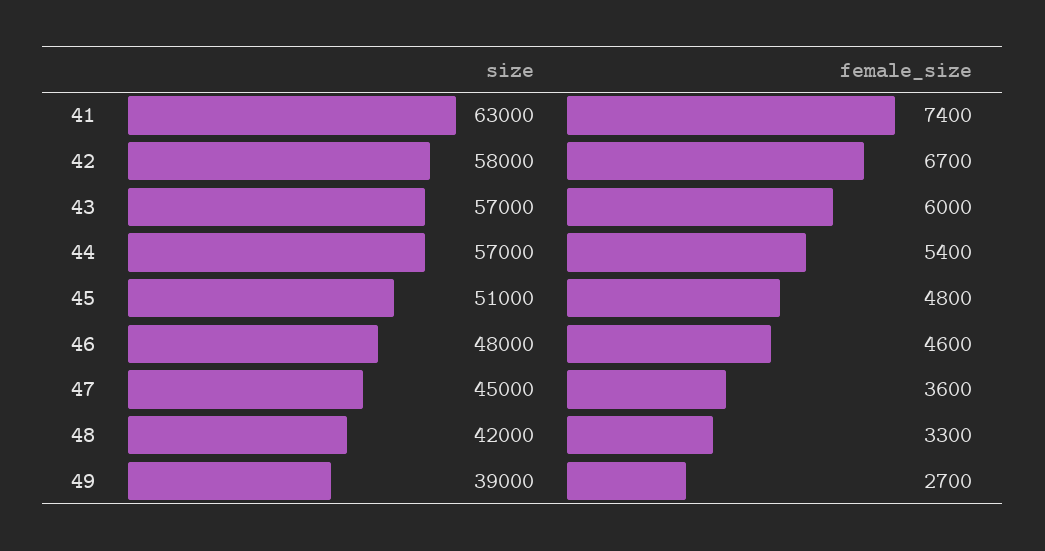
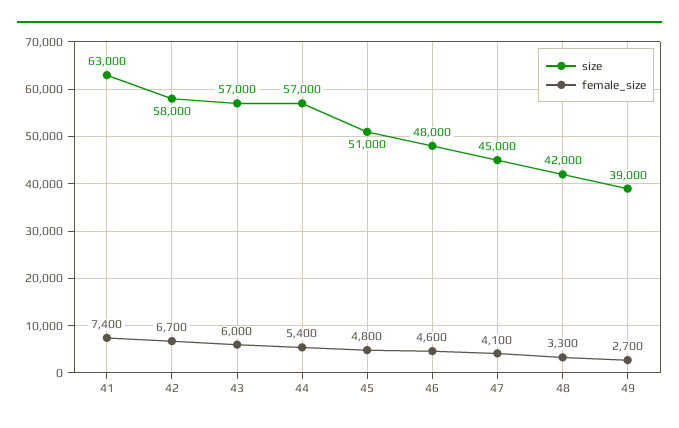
  {
    "size": {
      "41": 63000,
      "42": 58000,
      "43": 57000,
      "44": 57000,
      "45": 51000,
      "46": 48000,
      "47": 45000,
      "48": 42000,
      "49": 39000
    },
    "female_size": {
      "41": 7400,
      "42": 6700,
      "43": 6000,
      "44": 5400,
      "45": 4800,
      "46": 4600,
-     "47": 3600,
+     "47": 4100,
      "48": 3300,
      "49": 2700
    }
  }

